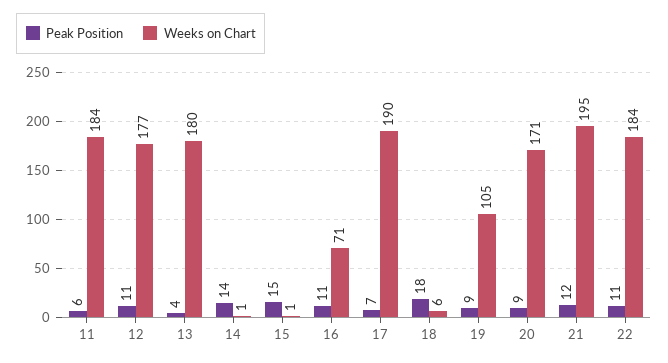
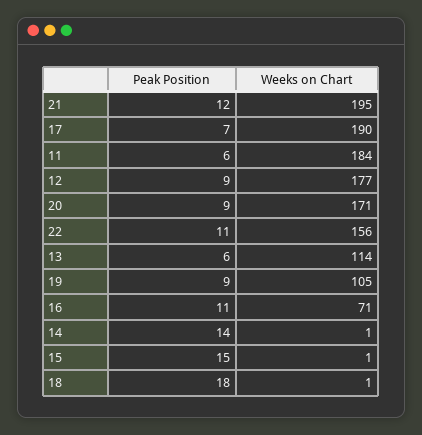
  {
    "Peak Position": {
      "11": 6,
-     "12": 11,
+     "12": 9,
-     "13": 4,
+     "13": 6,
      "14": 14,
      "15": 15,
      "16": 11,
      "17": 7,
      "18": 18,
      "19": 9,
      "20": 9,
      "21": 12,
      "22": 11
    },
    "Weeks on Chart": {
      "11": 184,
      "12": 177,
-     "13": 180,
+     "13": 114,
      "14": 1,
      "15": 1,
      "16": 71,
      "17": 190,
-     "18": 6,
+     "18": 1,
      "19": 105,
      "20": 171,
      "21": 195,
-     "22": 184
+     "22": 156
    }
  }

